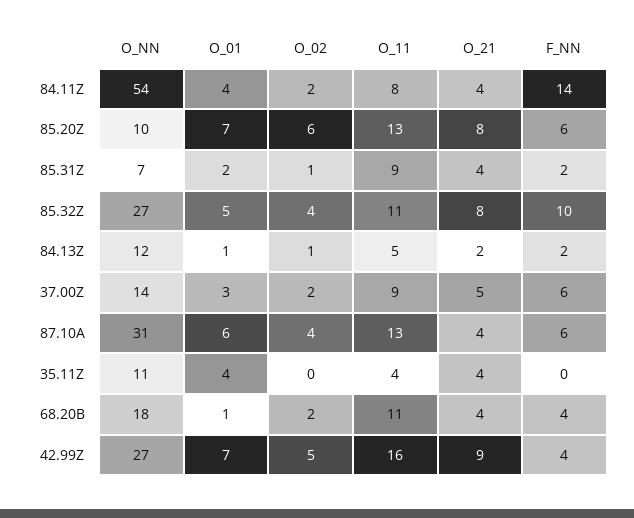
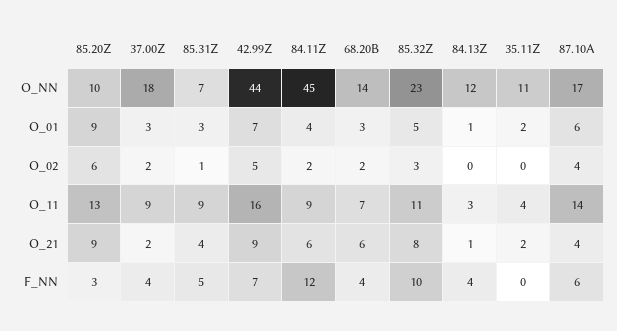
  {
    "O_NN": {
-     "84.11Z": 54,
+     "84.11Z": 45,
      "85.20Z": 10,
      "85.31Z": 7,
-     "85.32Z": 27,
+     "85.32Z": 23,
      "84.13Z": 12,
-     "37.00Z": 14,
+     "37.00Z": 18,
-     "87.10A": 31,
+     "87.10A": 17,
      "35.11Z": 11,
-     "68.20B": 18,
+     "68.20B": 14,
-     "42.99Z": 27
+     "42.99Z": 44
    },
    "O_01": {
      "84.11Z": 4,
-     "85.20Z": 7,
+     "85.20Z": 9,
-     "85.31Z": 2,
+     "85.31Z": 3,
      "85.32Z": 5,
      "84.13Z": 1,
      "37.00Z": 3,
      "87.10A": 6,
-     "35.11Z": 4,
+     "35.11Z": 2,
-     "68.20B": 1,
+     "68.20B": 3,
      "42.99Z": 7
    },
    "O_02": {
      "84.11Z": 2,
      "85.20Z": 6,
      "85.31Z": 1,
-     "85.32Z": 4,
+     "85.32Z": 3,
-     "84.13Z": 1,
+     "84.13Z": 0,
      "37.00Z": 2,
      "87.10A": 4,
      "35.11Z": 0,
      "68.20B": 2,
      "42.99Z": 5
    },
    "O_11": {
-     "84.11Z": 8,
+     "84.11Z": 9,
      "85.20Z": 13,
      "85.31Z": 9,
      "85.32Z": 11,
-     "84.13Z": 5,
+     "84.13Z": 3,
      "37.00Z": 9,
-     "87.10A": 13,
+     "87.10A": 14,
      "35.11Z": 4,
-     "68.20B": 11,
+     "68.20B": 7,
      "42.99Z": 16
    },
    "O_21": {
-     "84.11Z": 4,
+     "84.11Z": 6,
-     "85.20Z": 8,
+     "85.20Z": 9,
      "85.31Z": 4,
      "85.32Z": 8,
-     "84.13Z": 2,
+     "84.13Z": 1,
-     "37.00Z": 5,
+     "37.00Z": 2,
      "87.10A": 4,
-     "35.11Z": 4,
+     "35.11Z": 2,
-     "68.20B": 4,
+     "68.20B": 6,
      "42.99Z": 9
    },
    "F_NN": {
-     "84.11Z": 14,
+     "84.11Z": 12,
-     "85.20Z": 6,
+     "85.20Z": 3,
-     "85.31Z": 2,
+     "85.31Z": 5,
      "85.32Z": 10,
-     "84.13Z": 2,
+     "84.13Z": 4,
-     "37.00Z": 6,
+     "37.00Z": 4,
      "87.10A": 6,
      "35.11Z": 0,
      "68.20B": 4,
-     "42.99Z": 4
+     "42.99Z": 7
    }
  }

